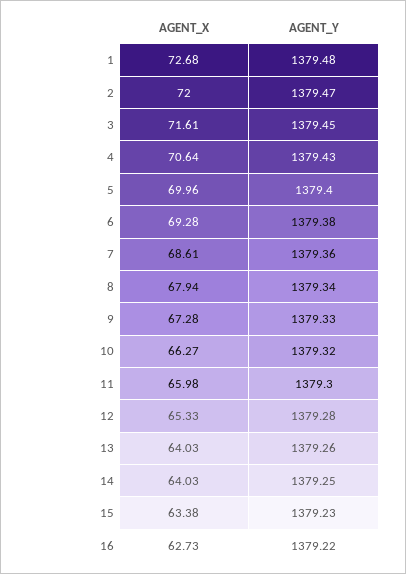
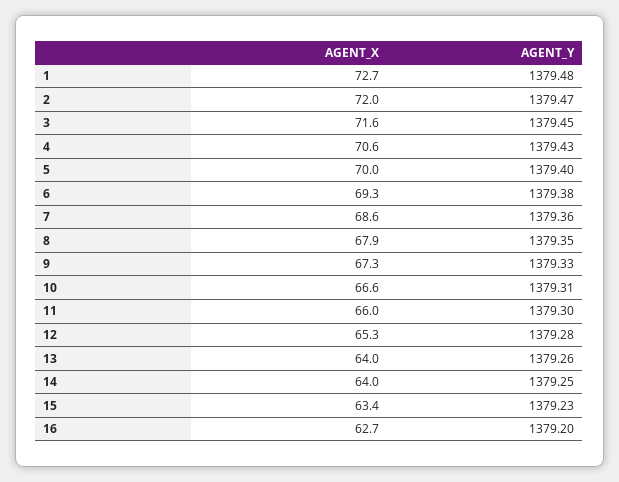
  {
    "AGENT_X": {
      "1": 72.68,
      "2": 72,
      "3": 71.61,
      "4": 70.64,
      "5": 69.96,
      "6": 69.28,
      "7": 68.61,
      "8": 67.94,
      "9": 67.28,
-     "10": 66.27,
+     "10": 66.6,
      "11": 65.98,
      "12": 65.33,
      "13": 64.03,
      "14": 64.03,
      "15": 63.38,
      "16": 62.73
    },
    "AGENT_Y": {
      "1": 1379.48,
      "2": 1379.47,
      "3": 1379.45,
      "4": 1379.43,
      "5": 1379.4,
      "6": 1379.38,
      "7": 1379.36,
-     "8": 1379.34,
+     "8": 1379.35,
      "9": 1379.33,
-     "10": 1379.32,
+     "10": 1379.31,
      "11": 1379.3,
      "12": 1379.28,
      "13": 1379.26,
      "14": 1379.25,
      "15": 1379.23,
-     "16": 1379.22
+     "16": 1379.2
    }
  }

